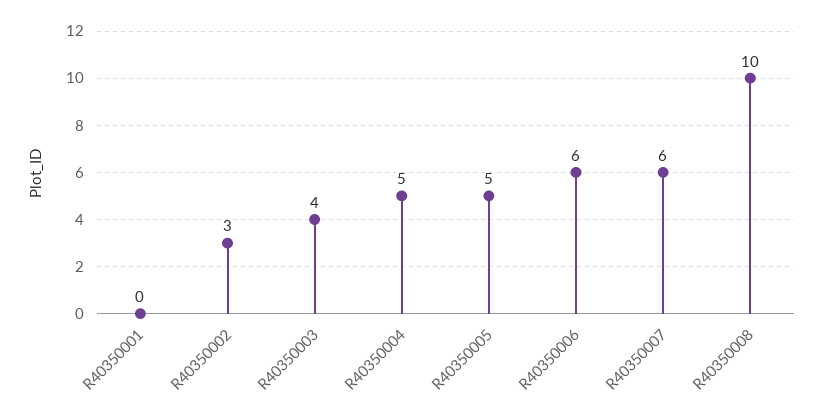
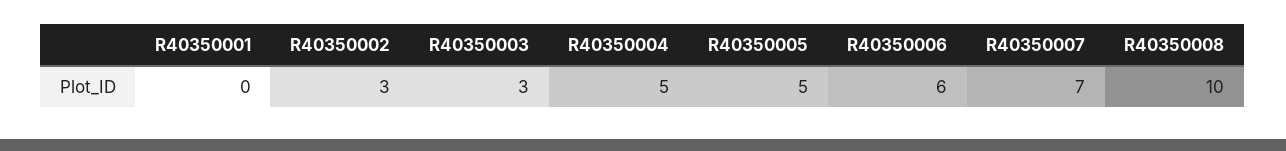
  {
    "R40350001": 0,
    "R40350002": 3,
-   "R40350003": 4,
+   "R40350003": 3,
    "R40350004": 5,
    "R40350005": 5,
    "R40350006": 6,
-   "R40350007": 6,
+   "R40350007": 7,
    "R40350008": 10
  }

